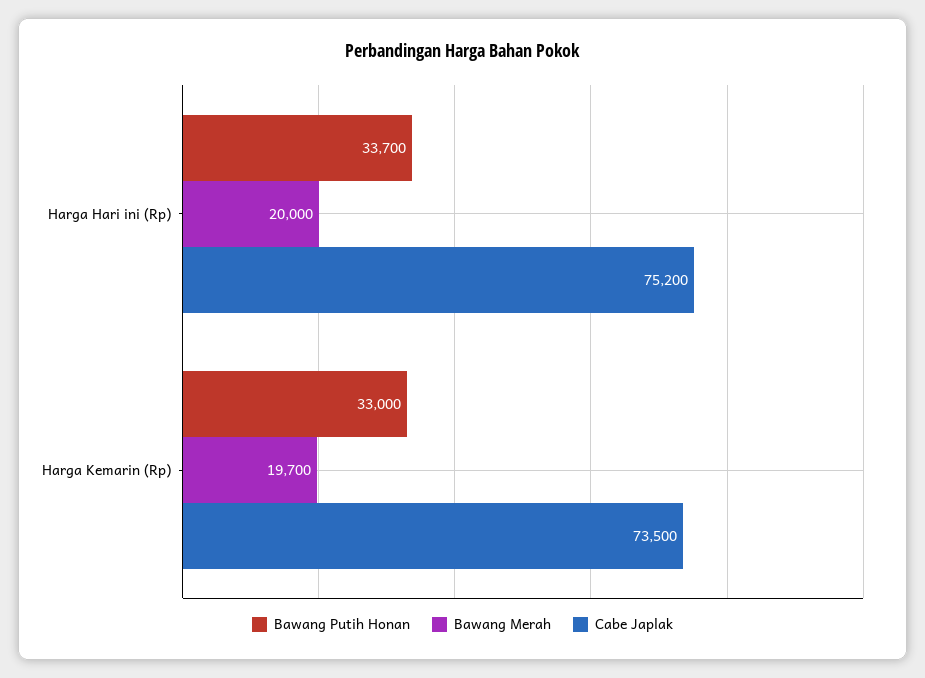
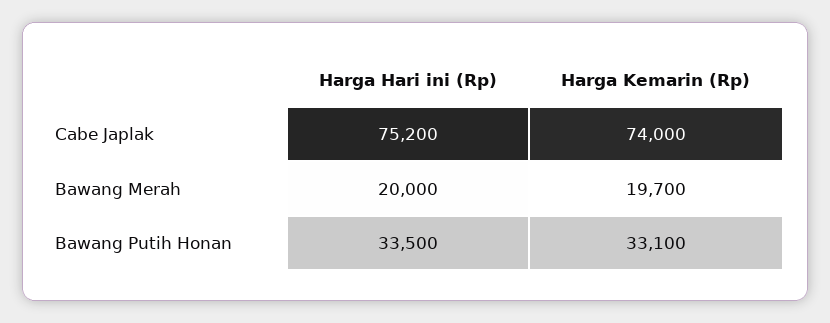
  {
    "Bawang Putih Honan": {
-     "Harga Hari ini (Rp)": 33700,
+     "Harga Hari ini (Rp)": 33500,
-     "Harga Kemarin (Rp)": 33000
+     "Harga Kemarin (Rp)": 33100
    },
    "Bawang Merah": {
      "Harga Hari ini (Rp)": 20000,
      "Harga Kemarin (Rp)": 19700
    },
    "Cabe Japlak": {
      "Harga Hari ini (Rp)": 75200,
-     "Harga Kemarin (Rp)": 73500
+     "Harga Kemarin (Rp)": 74000
    }
  }

